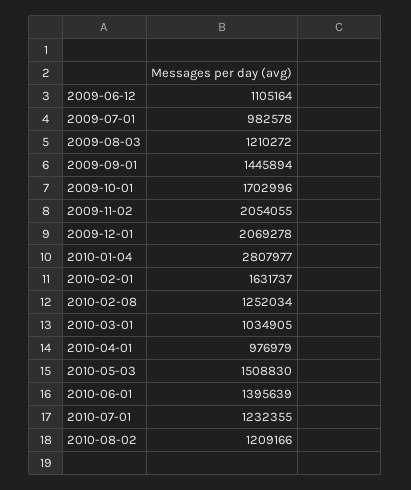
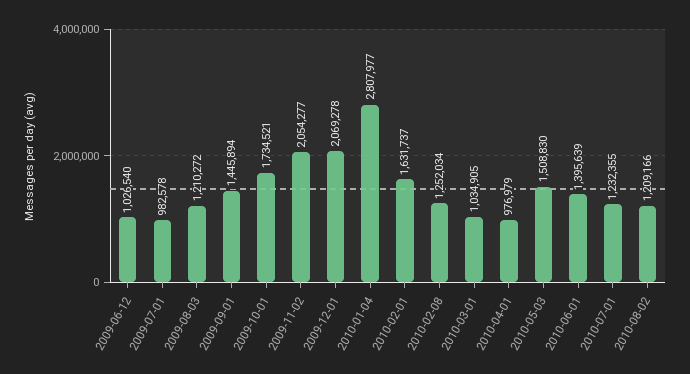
  {
-   "2009-06-12": 1105164,
+   "2009-06-12": 1026540,
    "2009-07-01": 982578,
    "2009-08-03": 1210272,
    "2009-09-01": 1445894,
-   "2009-10-01": 1702996,
+   "2009-10-01": 1734521,
-   "2009-11-02": 2054055,
+   "2009-11-02": 2054277,
    "2009-12-01": 2069278,
    "2010-01-04": 2807977,
    "2010-02-01": 1631737,
    "2010-02-08": 1252034,
    "2010-03-01": 1034905,
    "2010-04-01": 976979,
    "2010-05-03": 1508830,
    "2010-06-01": 1395639,
    "2010-07-01": 1232355,
    "2010-08-02": 1209166
  }

